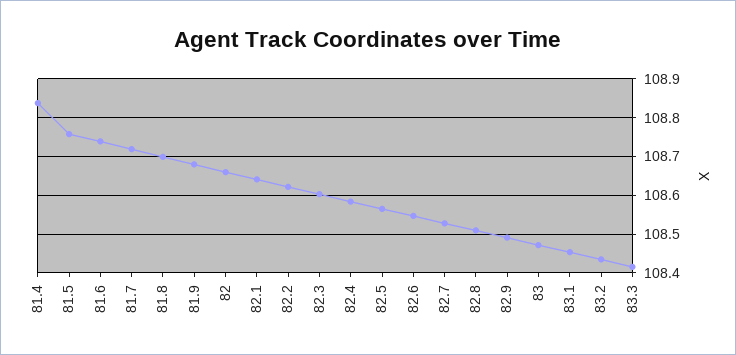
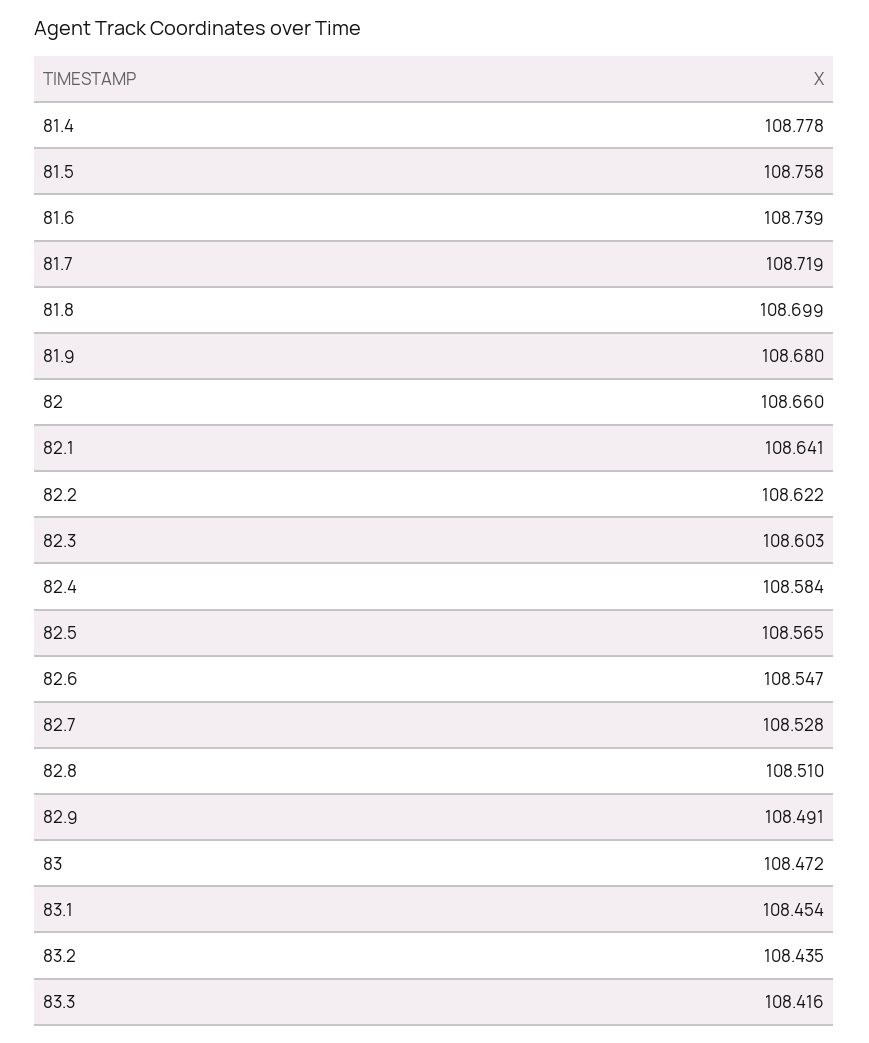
  {
-   "81.4": 108.84,
+   "81.4": 108.778,
    "81.5": 108.758,
    "81.6": 108.739,
    "81.7": 108.719,
    "81.8": 108.699,
    "81.9": 108.68,
    "82": 108.66,
    "82.1": 108.641,
    "82.2": 108.622,
    "82.3": 108.603,
    "82.4": 108.584,
    "82.5": 108.565,
    "82.6": 108.547,
    "82.7": 108.528,
    "82.8": 108.51,
    "82.9": 108.491,
    "83": 108.472,
    "83.1": 108.454,
    "83.2": 108.435,
    "83.3": 108.416
  }

